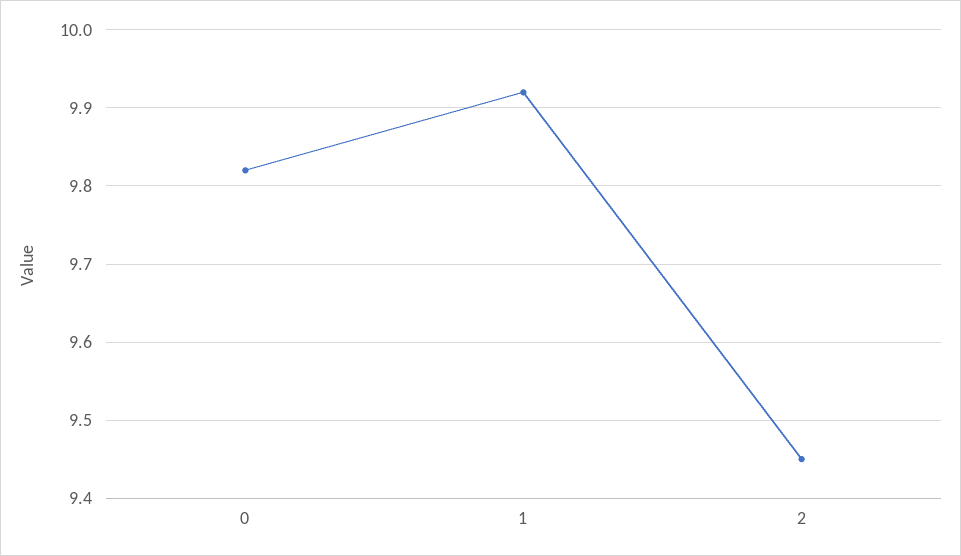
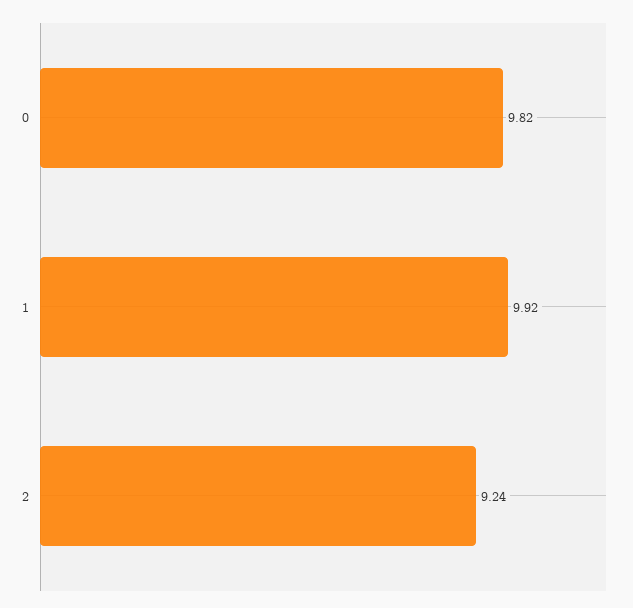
  {
    "0": 9.82,
    "1": 9.92,
-   "2": 9.45
+   "2": 9.24
  }

